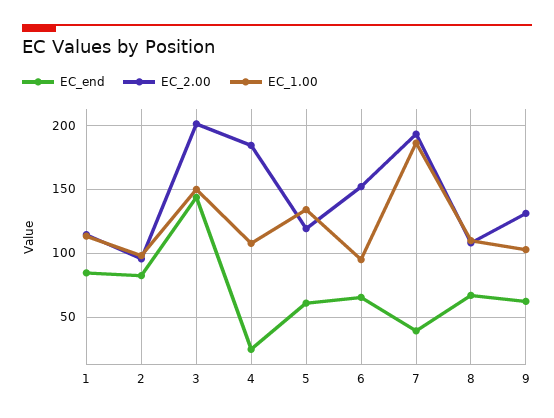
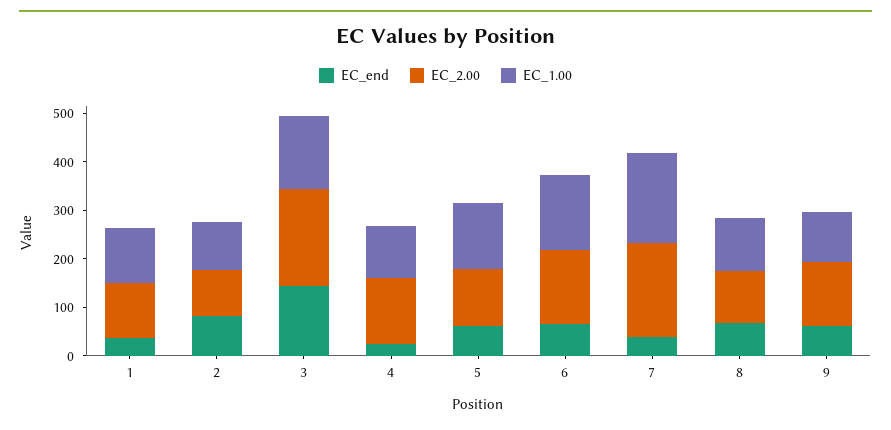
  {
    "EC_end": {
-     "1": 85,
+     "1": 40,
      "2": 85,
      "3": 145,
      "4": 25,
      "5": 60,
      "6": 65,
      "7": 40,
      "8": 65,
      "9": 60
    },
    "EC_2.00": {
      "1": 115,
      "2": 95,
      "3": 200,
-     "4": 185,
+     "4": 140,
      "5": 120,
      "6": 150,
      "7": 195,
      "8": 110,
      "9": 130
    },
    "EC_1.00": {
      "1": 115,
      "2": 100,
      "3": 150,
      "4": 110,
      "5": 135,
-     "6": 95,
+     "6": 160,
      "7": 185,
      "8": 110,
      "9": 105
    }
  }

